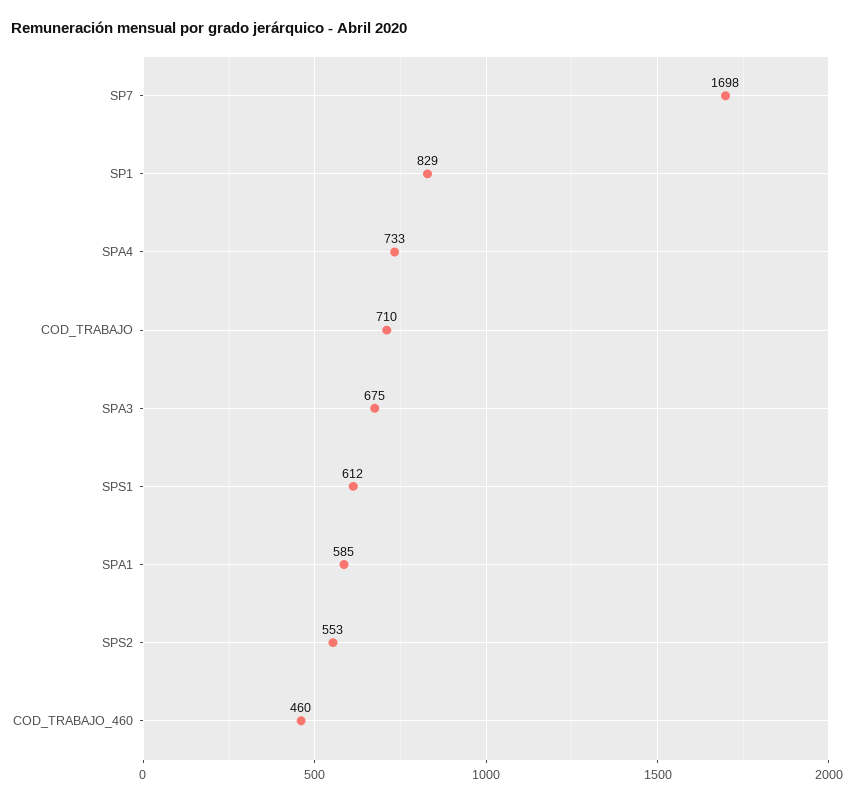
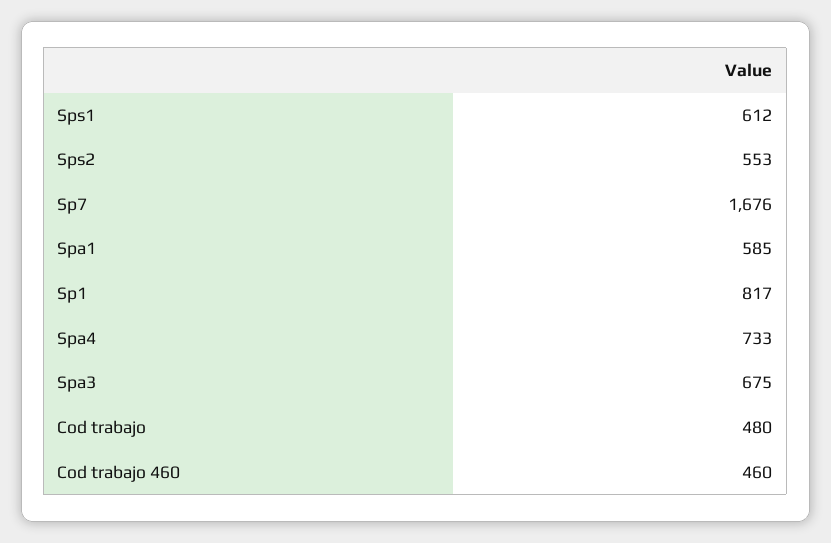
  {
-   "SP7": 1698,
+   "SP7": 1676,
-   "SP1": 829,
+   "SP1": 817,
    "SPA4": 733,
-   "COD_TRABAJO": 710,
+   "COD_TRABAJO": 480,
    "SPA3": 675,
    "SPS1": 612,
    "SPA1": 585,
    "SPS2": 553,
    "COD_TRABAJO_460": 460
  }

